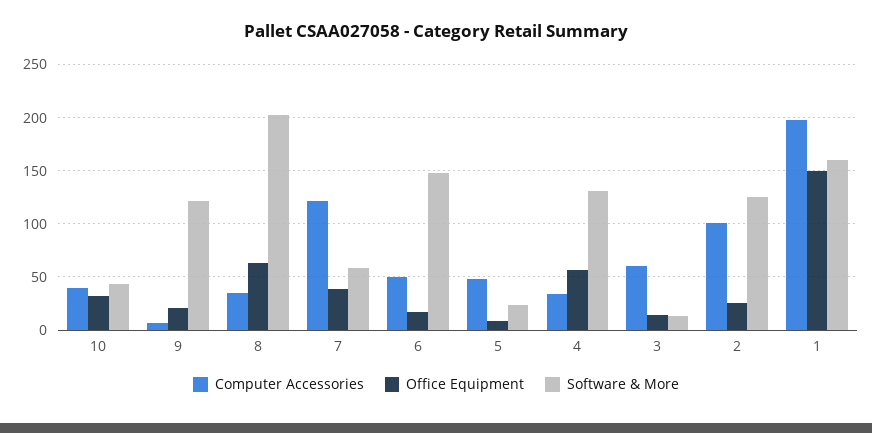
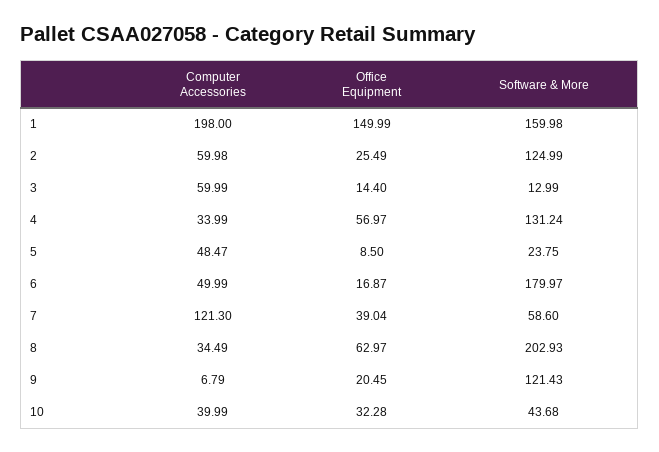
  {
    "Computer Accessories": {
      "10": 39.99,
      "9": 6.79,
      "8": 34.49,
      "7": 121.3,
      "6": 49.99,
      "5": 48.47,
      "4": 33.99,
      "3": 59.99,
-     "2": 100,
+     "2": 59.98,
      "1": 198
    },
    "Office Equipment": {
      "10": 32.28,
      "9": 20.45,
      "8": 62.97,
      "7": 39.04,
      "6": 16.87,
      "5": 8.5,
      "4": 56.97,
      "3": 14.4,
      "2": 25.49,
      "1": 149.99
    },
    "Software & More": {
      "10": 43.68,
      "9": 121.43,
      "8": 202.93,
      "7": 58.6,
-     "6": 150,
+     "6": 179.97,
      "5": 23.75,
      "4": 131.24,
      "3": 12.99,
      "2": 124.99,
      "1": 159.98
    }
  }

